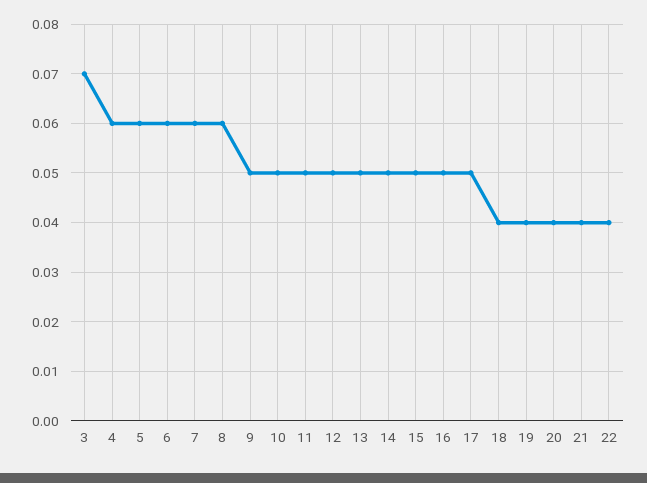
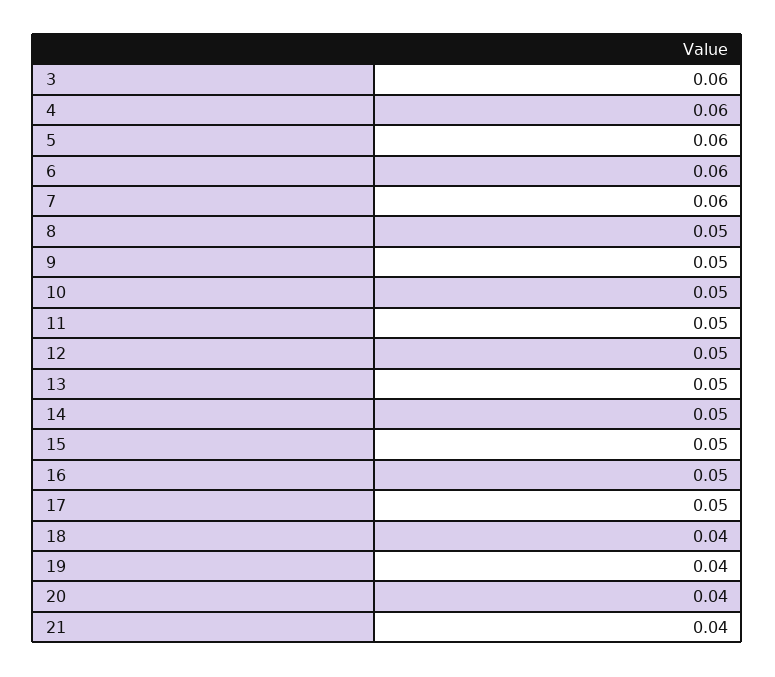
  {
-   "3": 0.07,
+   "3": 0.06,
    "4": 0.06,
    "5": 0.06,
    "6": 0.06,
    "7": 0.06,
-   "8": 0.06,
+   "8": 0.05,
    "9": 0.05,
    "10": 0.05,
    "11": 0.05,
    "12": 0.05,
    "13": 0.05,
    "14": 0.05,
    "15": 0.05,
    "16": 0.05,
    "17": 0.05,
    "18": 0.04,
    "19": 0.04,
    "20": 0.04,
-   "21": 0.04,
+   "21": 0.04
-   "22": 0.04
  }

